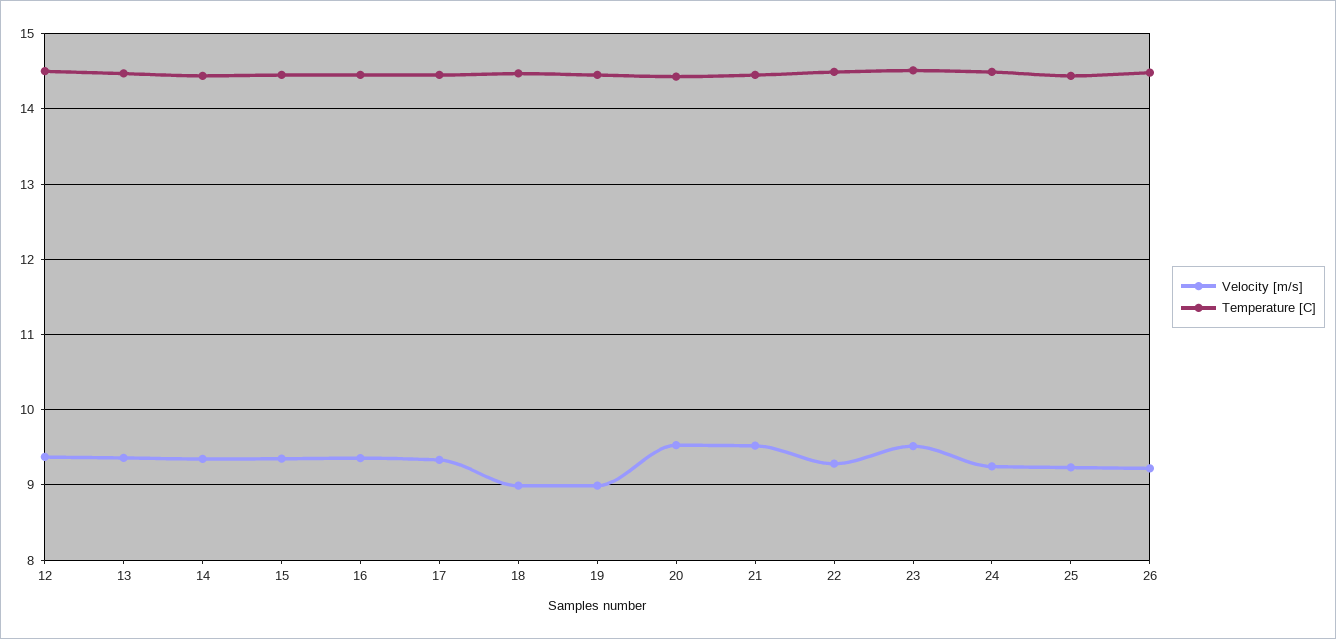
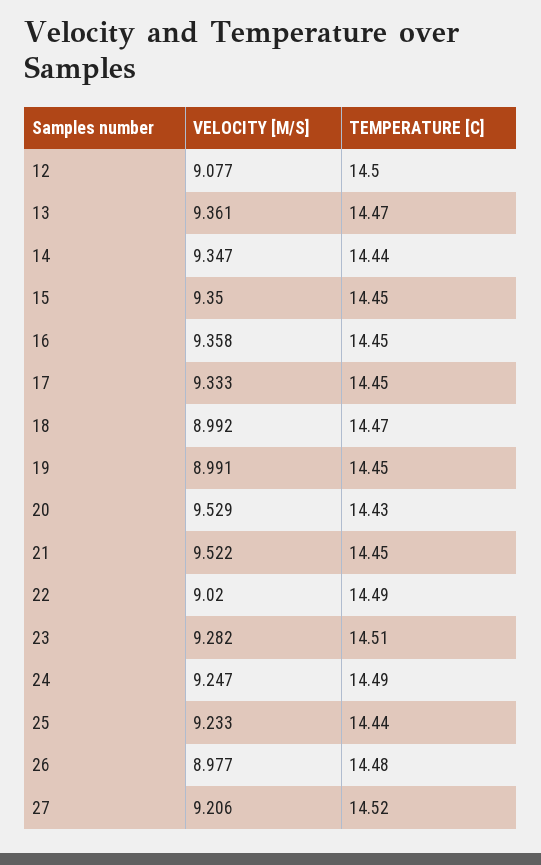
  {
    "Velocity [m/s]": {
-     "12": 9.4,
+     "12": 9.077,
      "13": 9.361,
      "14": 9.347,
      "15": 9.35,
      "16": 9.358,
      "17": 9.333,
      "18": 8.992,
      "19": 8.991,
      "20": 9.529,
      "21": 9.522,
-     "22": 9.3,
+     "22": 9.02,
-     "23": 9.5,
+     "23": 9.282,
      "24": 9.247,
      "25": 9.233,
-     "26": 9.2
+     "26": 8.977,
+     "27": 9.206
    },
    "Temperature [C]": {
      "12": 14.5,
      "13": 14.47,
      "14": 14.44,
      "15": 14.45,
      "16": 14.45,
      "17": 14.45,
      "18": 14.47,
      "19": 14.45,
      "20": 14.43,
      "21": 14.45,
      "22": 14.49,
      "23": 14.51,
      "24": 14.49,
      "25": 14.44,
-     "26": 14.48
+     "26": 14.48,
+     "27": 14.52
    }
  }

